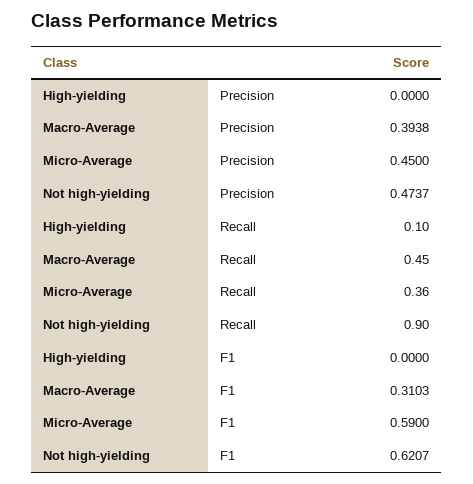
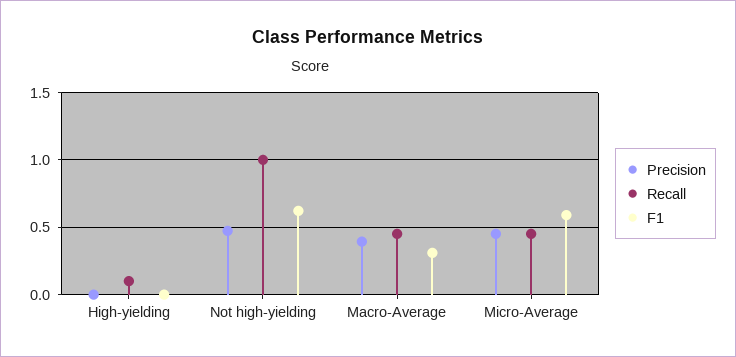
  {
    "Precision": {
      "High-yielding": 0,
      "Macro-Average": 0.3938,
      "Micro-Average": 0.45,
      "Not high-yielding": 0.4737
    },
    "Recall": {
      "High-yielding": 0.1,
      "Macro-Average": 0.45,
-     "Micro-Average": 0.36,
+     "Micro-Average": 0.45,
-     "Not high-yielding": 0.9
+     "Not high-yielding": 1
    },
    "F1": {
      "High-yielding": 0,
      "Macro-Average": 0.3103,
      "Micro-Average": 0.59,
      "Not high-yielding": 0.6207
    }
  }

